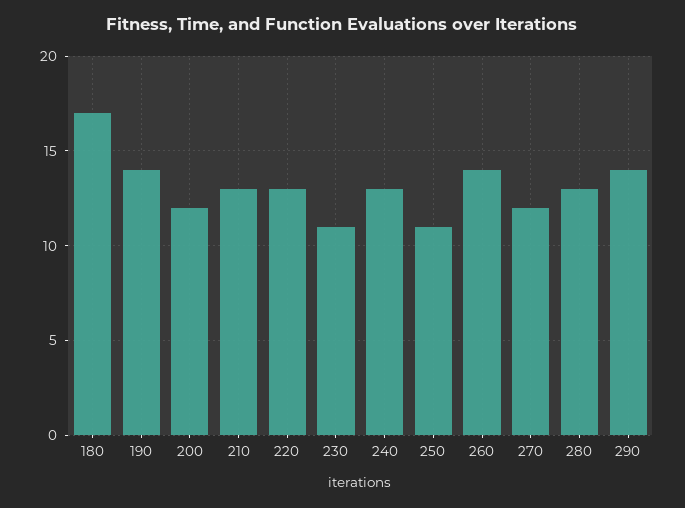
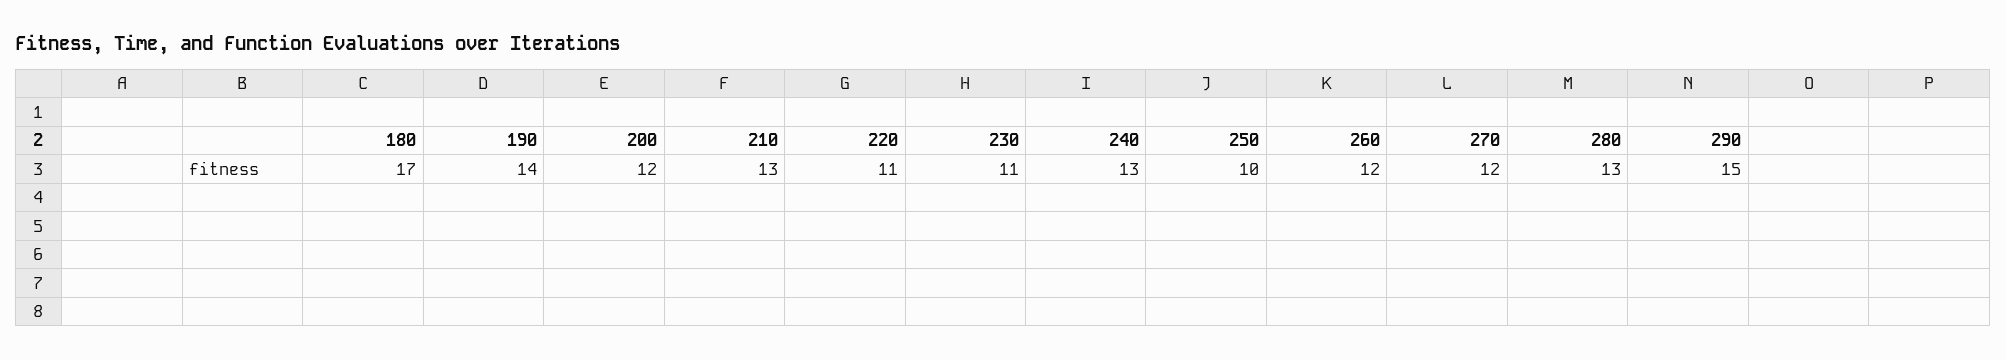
  {
    "180": 17,
    "190": 14,
    "200": 12,
    "210": 13,
-   "220": 13,
+   "220": 11,
    "230": 11,
    "240": 13,
-   "250": 11,
+   "250": 10,
-   "260": 14,
+   "260": 12,
    "270": 12,
    "280": 13,
-   "290": 14
+   "290": 15
  }

